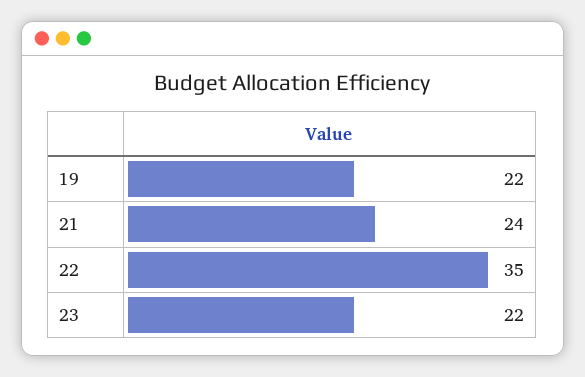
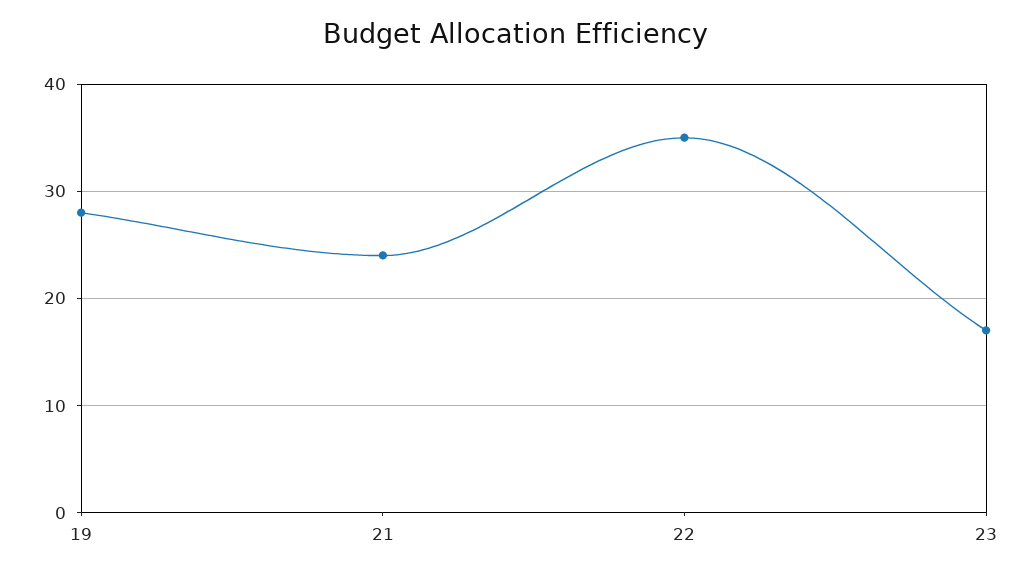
  {
-   "19": 22,
+   "19": 28,
    "21": 24,
    "22": 35,
-   "23": 22
+   "23": 17
  }

